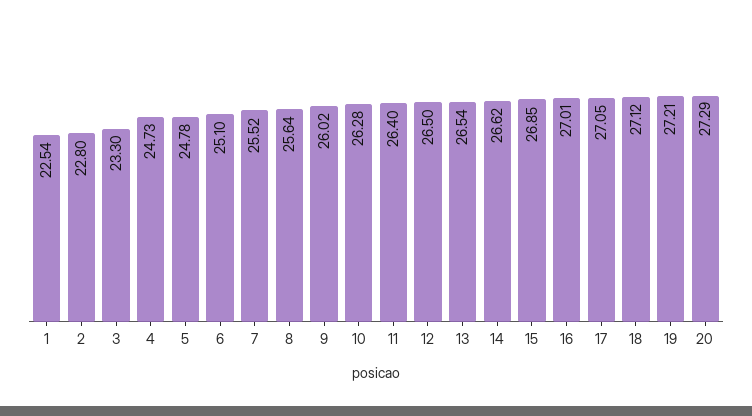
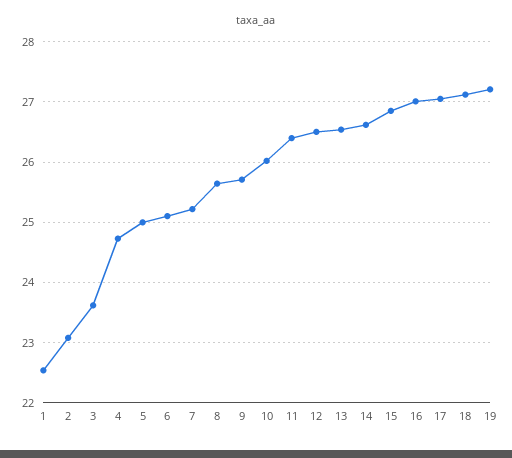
  {
    "1": 22.54,
-   "2": 22.8,
+   "2": 23.1,
-   "3": 23.3,
+   "3": 23.6,
    "4": 24.73,
-   "5": 24.78,
+   "5": 25,
    "6": 25.1,
-   "7": 25.52,
+   "7": 25.2,
    "8": 25.64,
-   "9": 26.02,
+   "9": 25.7,
-   "10": 26.28,
+   "10": 26,
    "11": 26.4,
    "12": 26.5,
    "13": 26.54,
    "14": 26.62,
    "15": 26.85,
    "16": 27.01,
    "17": 27.05,
    "18": 27.12,
-   "19": 27.21,
+   "19": 27.21
-   "20": 27.29
  }

